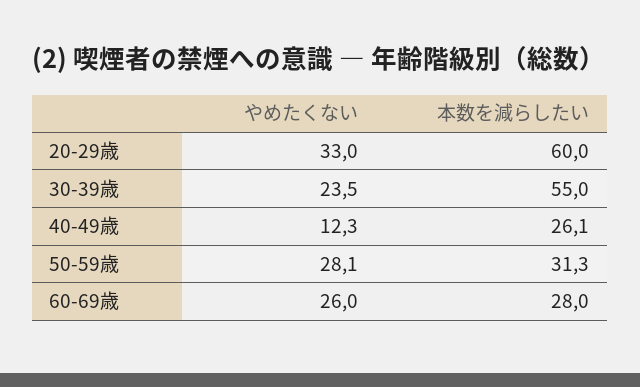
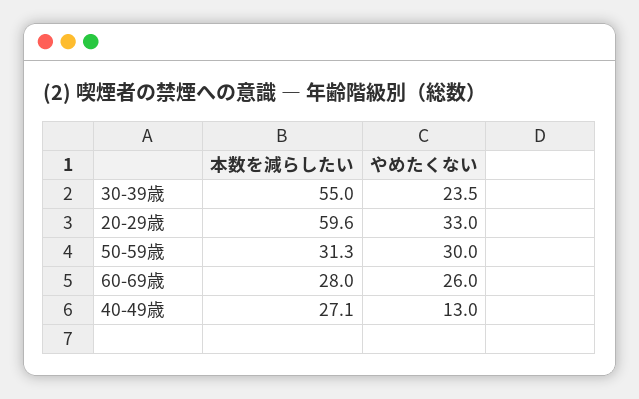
  {
    "やめたくない": {
      "20-29歳": 33,
      "30-39歳": 23.5,
-     "40-49歳": 12.3,
+     "40-49歳": 13,
-     "50-59歳": 28.1,
+     "50-59歳": 30,
      "60-69歳": 26
    },
    "本数を減らしたい": {
-     "20-29歳": 60,
+     "20-29歳": 59.6,
      "30-39歳": 55,
-     "40-49歳": 26.1,
+     "40-49歳": 27.1,
      "50-59歳": 31.3,
      "60-69歳": 28
    }
  }

